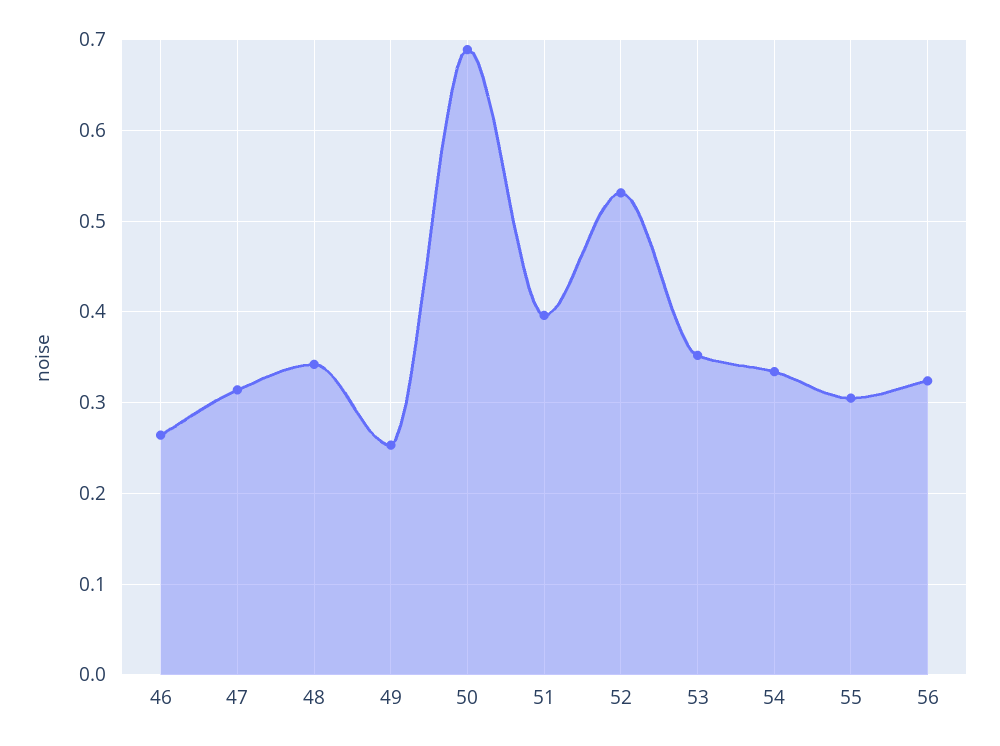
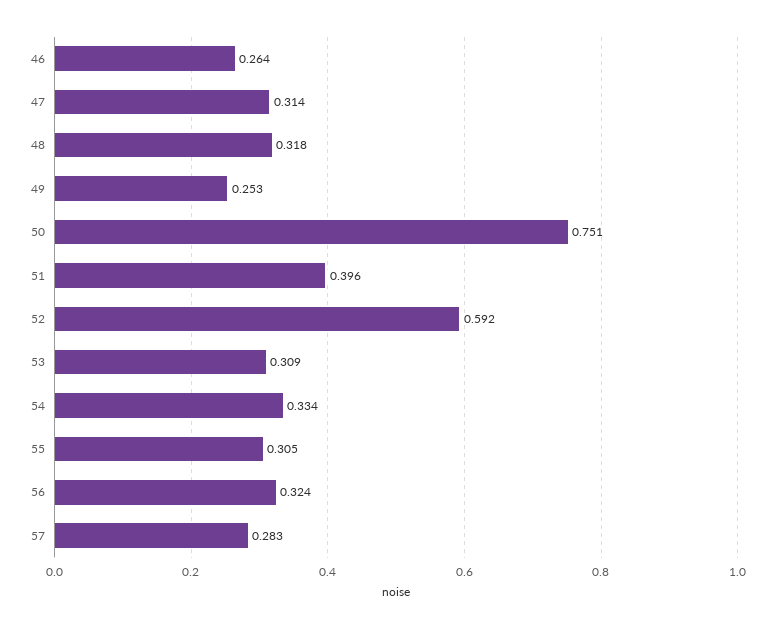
  {
    "46": 0.264,
    "47": 0.314,
-   "48": 0.34,
+   "48": 0.318,
    "49": 0.253,
-   "50": 0.69,
+   "50": 0.751,
    "51": 0.396,
-   "52": 0.53,
+   "52": 0.592,
-   "53": 0.35,
+   "53": 0.309,
    "54": 0.334,
    "55": 0.305,
-   "56": 0.324
+   "56": 0.324,
+   "57": 0.283
  }

